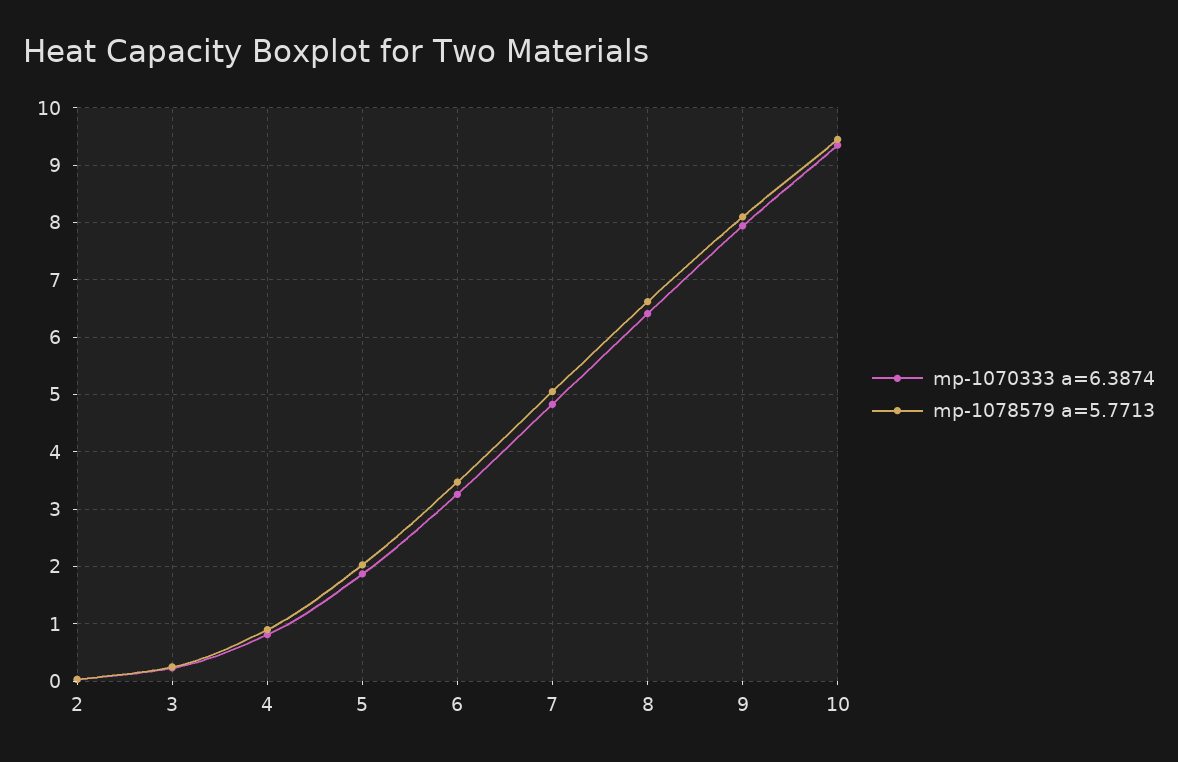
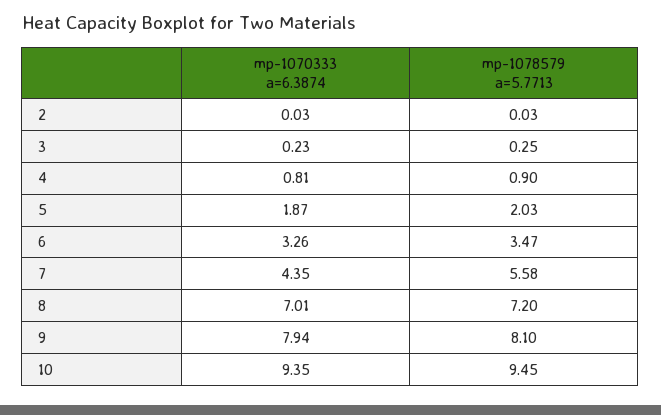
  {
    "mp-1070333 a=6.3874": {
      "2": 0.03,
      "3": 0.23,
      "4": 0.81,
      "5": 1.87,
      "6": 3.26,
-     "7": 4.8,
+     "7": 4.35,
-     "8": 6.4,
+     "8": 7.01,
      "9": 7.94,
      "10": 9.35
    },
    "mp-1078579 a=5.7713": {
      "2": 0.03,
      "3": 0.25,
      "4": 0.9,
      "5": 2.03,
      "6": 3.47,
-     "7": 5,
+     "7": 5.58,
-     "8": 6.6,
+     "8": 7.2,
      "9": 8.1,
      "10": 9.45
    }
  }

